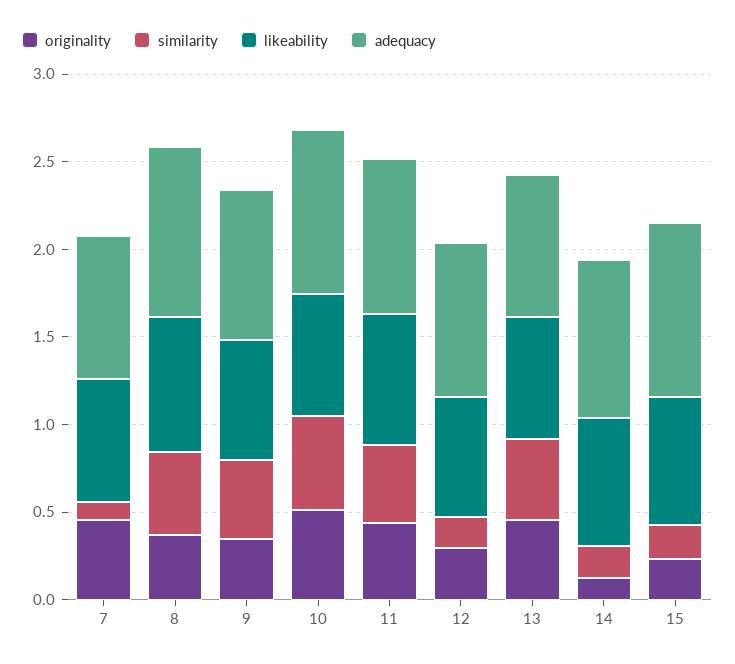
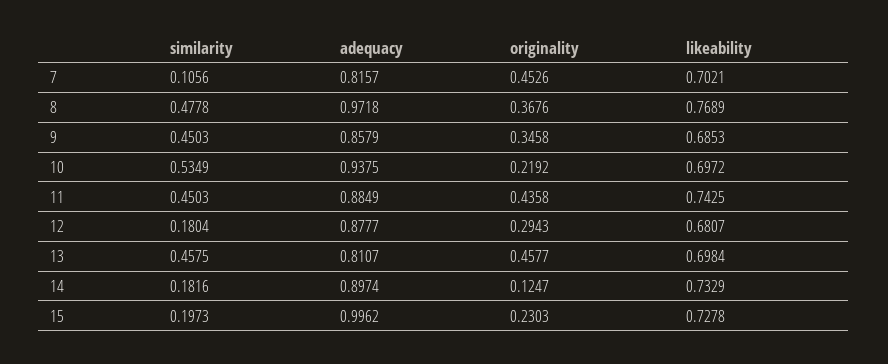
  {
    "originality": {
      "7": 0.4526,
      "8": 0.3676,
      "9": 0.3458,
-     "10": 0.5,
+     "10": 0.2192,
      "11": 0.4358,
      "12": 0.2943,
      "13": 0.4577,
      "14": 0.1247,
      "15": 0.2303
    },
    "similarity": {
      "7": 0.1056,
      "8": 0.4778,
      "9": 0.4503,
      "10": 0.5349,
      "11": 0.4503,
      "12": 0.1804,
      "13": 0.4575,
      "14": 0.1816,
      "15": 0.1973
    },
    "likeability": {
      "7": 0.7021,
      "8": 0.7689,
      "9": 0.6853,
      "10": 0.6972,
      "11": 0.7425,
      "12": 0.6807,
      "13": 0.6984,
      "14": 0.7329,
      "15": 0.7278
    },
    "adequacy": {
      "7": 0.8157,
      "8": 0.9718,
      "9": 0.8579,
      "10": 0.9375,
      "11": 0.8849,
      "12": 0.8777,
      "13": 0.8107,
      "14": 0.8974,
      "15": 0.9962
    }
  }

